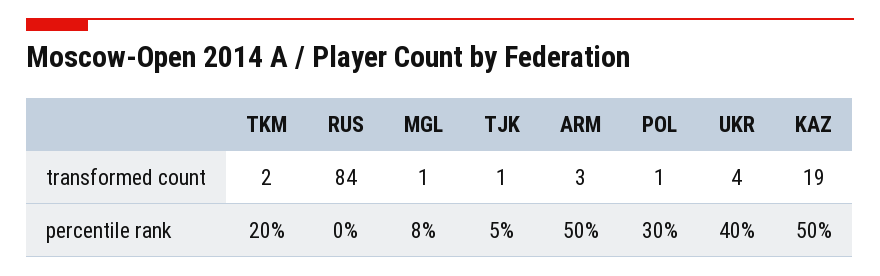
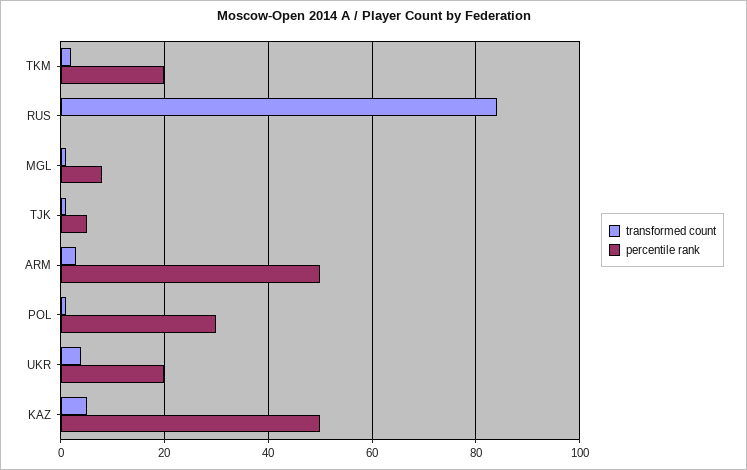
  {
    "transformed count": {
      "TKM": 2,
      "RUS": 84,
      "MGL": 1,
      "TJK": 1,
      "ARM": 3,
      "POL": 1,
      "UKR": 4,
-     "KAZ": 19
+     "KAZ": 5
    },
    "percentile rank": {
      "TKM": 20,
      "RUS": 0,
      "MGL": 8,
      "TJK": 5,
      "ARM": 50,
      "POL": 30,
-     "UKR": 40,
+     "UKR": 20,
      "KAZ": 50
    }
  }

